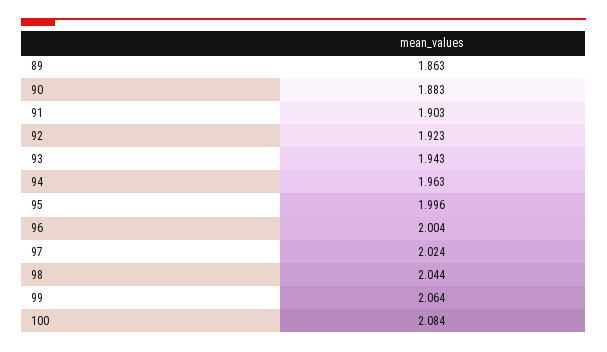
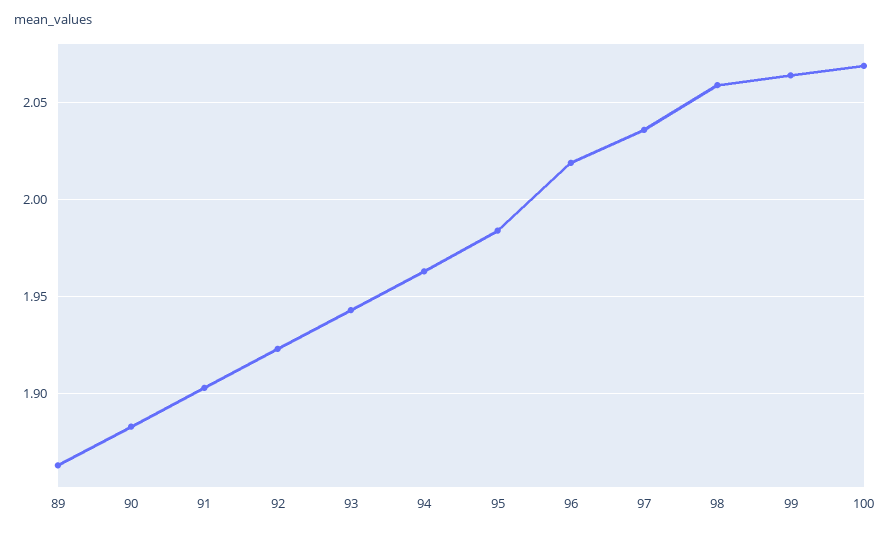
  {
    "89": 1.863,
    "90": 1.883,
    "91": 1.903,
    "92": 1.923,
    "93": 1.943,
    "94": 1.963,
-   "95": 1.996,
+   "95": 1.985,
-   "96": 2.004,
+   "96": 2.02,
-   "97": 2.024,
+   "97": 2.035,
-   "98": 2.044,
+   "98": 2.06,
    "99": 2.064,
-   "100": 2.084
+   "100": 2.07
  }

